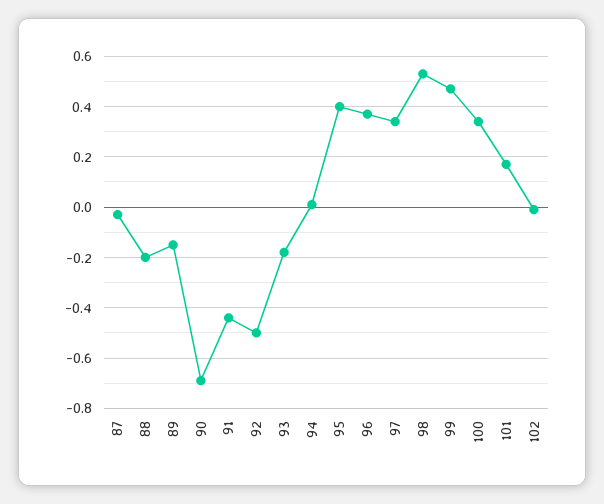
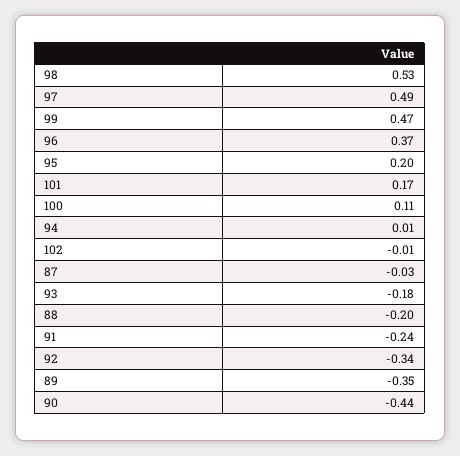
  {
    "87": -0.03,
    "88": -0.2,
-   "89": -0.15,
+   "89": -0.35,
-   "90": -0.7,
+   "90": -0.44,
-   "91": -0.45,
+   "91": -0.24,
-   "92": -0.5,
+   "92": -0.34,
    "93": -0.18,
    "94": 0.01,
-   "95": 0.4,
+   "95": 0.2,
    "96": 0.37,
-   "97": 0.35,
+   "97": 0.49,
    "98": 0.53,
    "99": 0.47,
-   "100": 0.35,
+   "100": 0.11,
    "101": 0.17,
    "102": -0.01
  }

